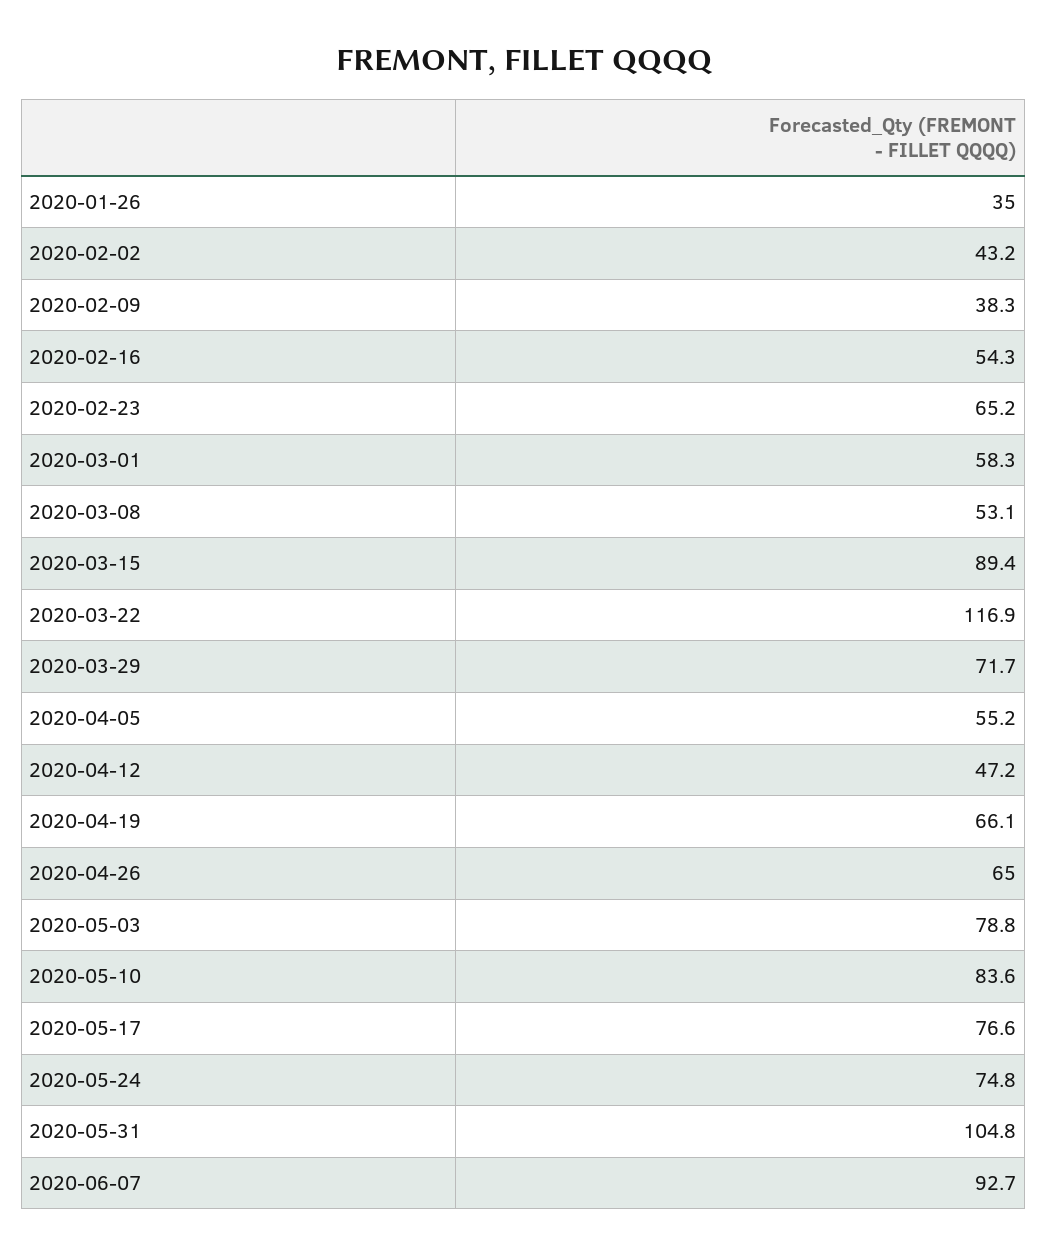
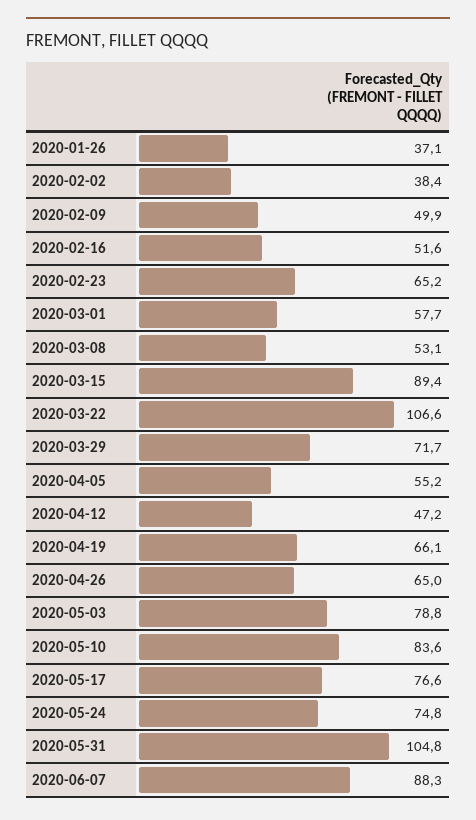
  {
-   "2020-01-26": 35,
+   "2020-01-26": 37.1,
-   "2020-02-02": 43.2,
+   "2020-02-02": 38.4,
-   "2020-02-09": 38.3,
+   "2020-02-09": 49.9,
-   "2020-02-16": 54.3,
+   "2020-02-16": 51.6,
    "2020-02-23": 65.2,
-   "2020-03-01": 58.3,
+   "2020-03-01": 57.7,
    "2020-03-08": 53.1,
    "2020-03-15": 89.4,
-   "2020-03-22": 116.9,
+   "2020-03-22": 106.6,
    "2020-03-29": 71.7,
    "2020-04-05": 55.2,
    "2020-04-12": 47.2,
    "2020-04-19": 66.1,
    "2020-04-26": 65,
    "2020-05-03": 78.8,
    "2020-05-10": 83.6,
    "2020-05-17": 76.6,
    "2020-05-24": 74.8,
    "2020-05-31": 104.8,
-   "2020-06-07": 92.7
+   "2020-06-07": 88.3
  }

